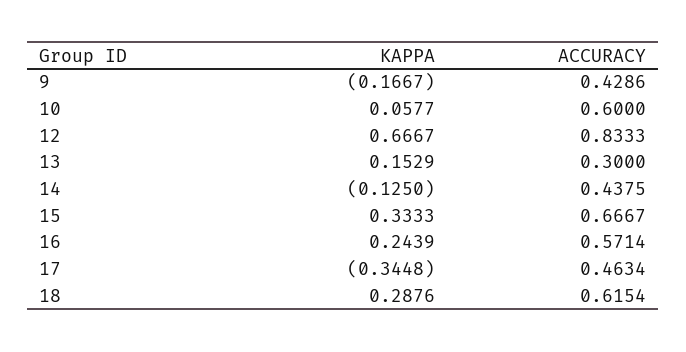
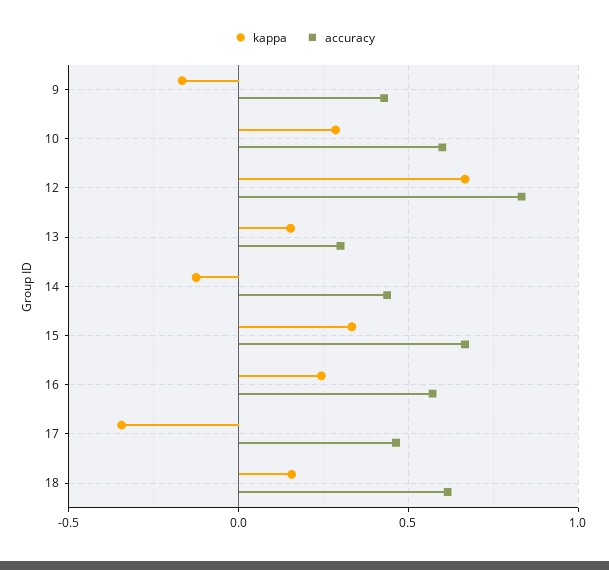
  {
    "KAPPA": {
      "9": -0.1667,
-     "10": 0.0577,
+     "10": 0.3,
      "12": 0.6667,
      "13": 0.1529,
      "14": -0.125,
      "15": 0.3333,
      "16": 0.2439,
      "17": -0.3448,
-     "18": 0.2876
+     "18": 0.15
    },
    "ACCURACY": {
      "9": 0.4286,
      "10": 0.6,
      "12": 0.8333,
      "13": 0.3,
      "14": 0.4375,
      "15": 0.6667,
      "16": 0.5714,
      "17": 0.4634,
      "18": 0.6154
    }
  }

